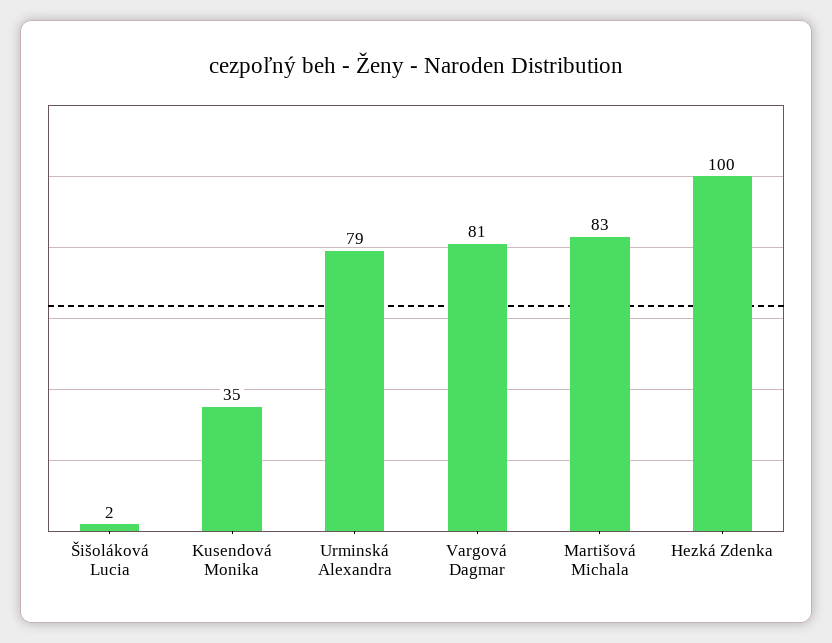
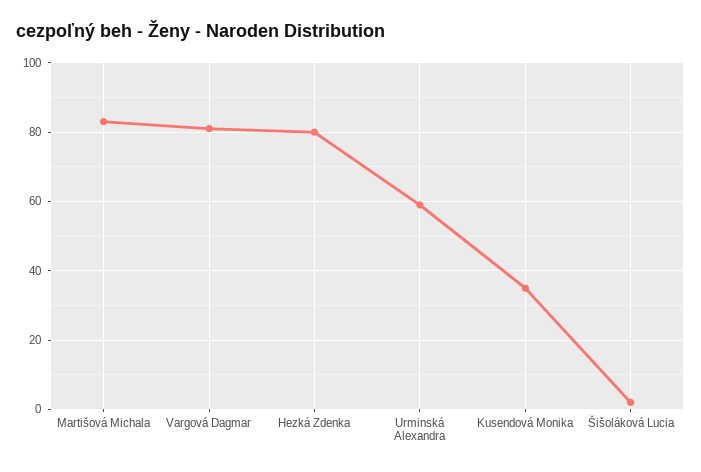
  {
    "Šišoláková Lucia": 2,
    "Kusendová Monika": 35,
-   "Urminská Alexandra": 79,
+   "Urminská Alexandra": 60,
    "Vargová Dagmar": 81,
    "Martišová Michala": 83,
-   "Hezká Zdenka": 100
+   "Hezká Zdenka": 80
  }

